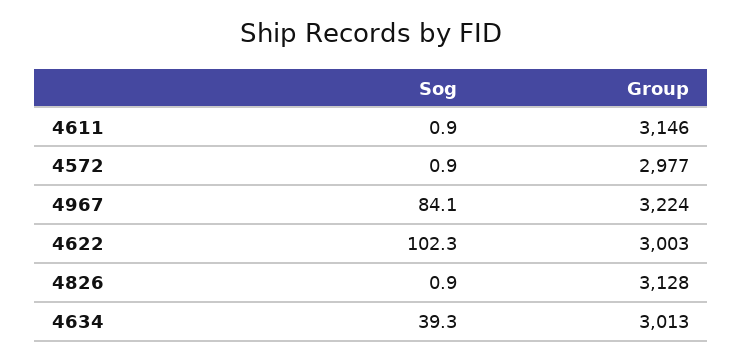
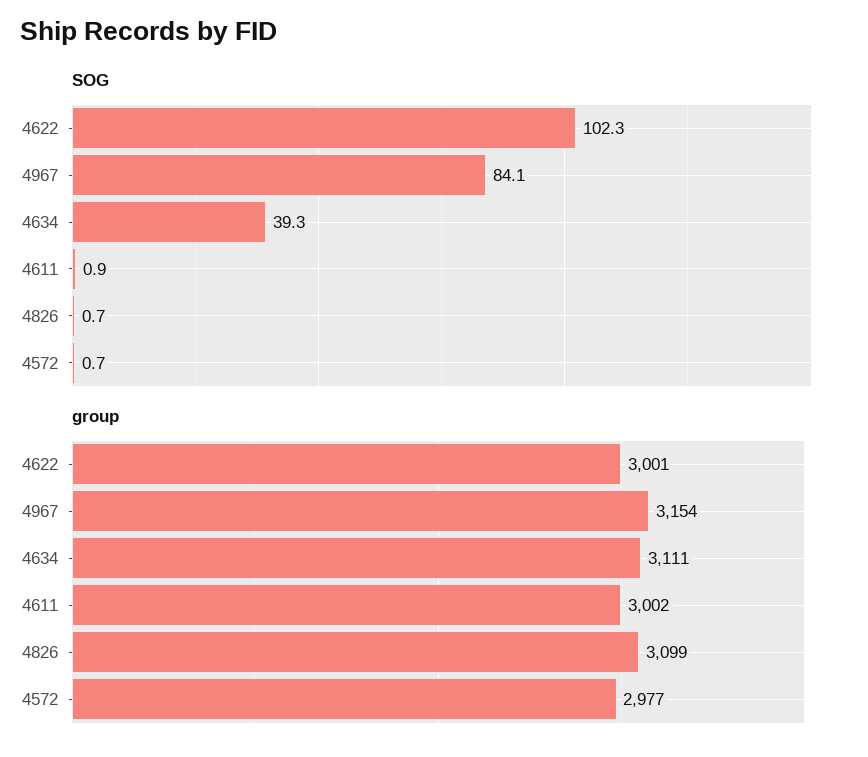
  {
    "Sog": {
      "4611": 0.9,
-     "4572": 0.9,
+     "4572": 0.7,
      "4967": 84.1,
      "4622": 102.3,
-     "4826": 0.9,
+     "4826": 0.7,
      "4634": 39.3
    },
    "Group": {
-     "4611": 3146,
+     "4611": 3002,
      "4572": 2977,
-     "4967": 3224,
+     "4967": 3154,
-     "4622": 3003,
+     "4622": 3001,
-     "4826": 3128,
+     "4826": 3099,
-     "4634": 3013
+     "4634": 3111
    }
  }

